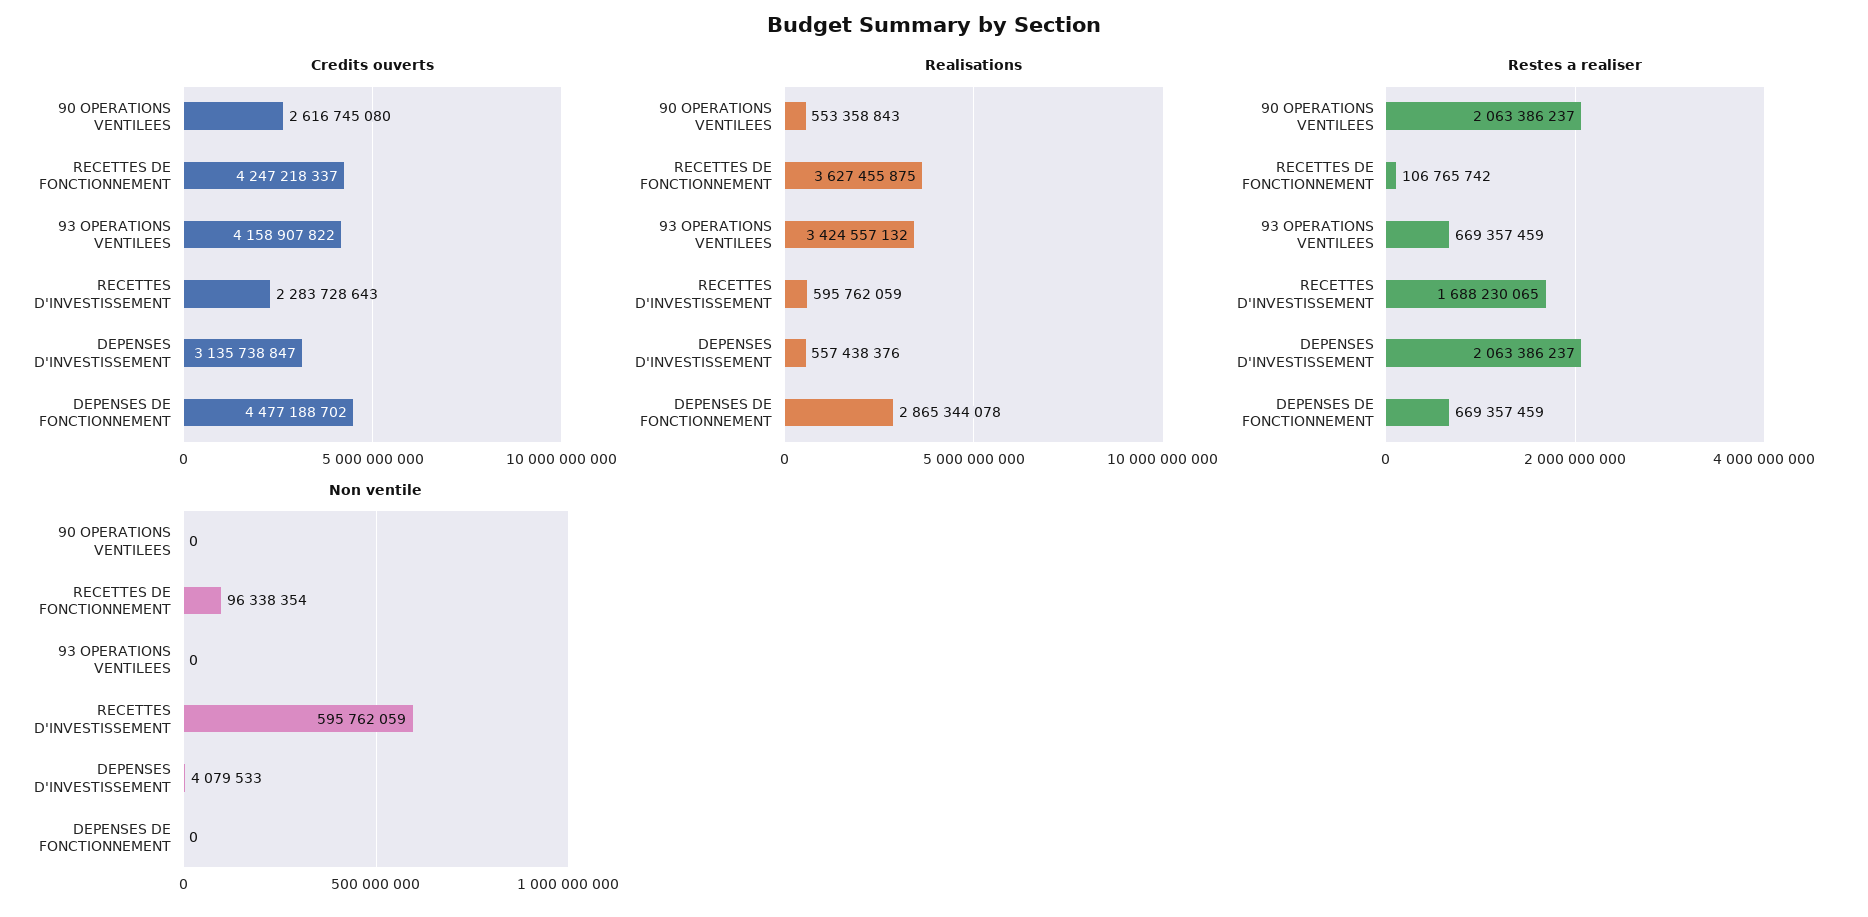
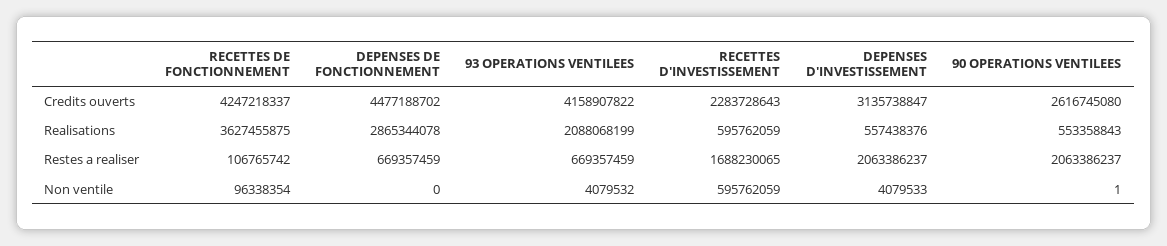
  {
    "Credits ouverts": {
      "90 OPERATIONS VENTILEES": 2616745080,
      "RECETTES DE FONCTIONNEMENT": 4247218337,
      "93 OPERATIONS VENTILEES": 4158907822,
      "RECETTES D'INVESTISSEMENT": 2283728643,
      "DEPENSES D'INVESTISSEMENT": 3135738847,
      "DEPENSES DE FONCTIONNEMENT": 4477188702
    },
    "Realisations": {
      "90 OPERATIONS VENTILEES": 553358843,
      "RECETTES DE FONCTIONNEMENT": 3627455875,
-     "93 OPERATIONS VENTILEES": 3424557132,
+     "93 OPERATIONS VENTILEES": 2088068199,
      "RECETTES D'INVESTISSEMENT": 595762059,
      "DEPENSES D'INVESTISSEMENT": 557438376,
      "DEPENSES DE FONCTIONNEMENT": 2865344078
    },
    "Restes a realiser": {
      "90 OPERATIONS VENTILEES": 2063386237,
      "RECETTES DE FONCTIONNEMENT": 106765742,
      "93 OPERATIONS VENTILEES": 669357459,
      "RECETTES D'INVESTISSEMENT": 1688230065,
      "DEPENSES D'INVESTISSEMENT": 2063386237,
      "DEPENSES DE FONCTIONNEMENT": 669357459
    },
    "Non ventile": {
-     "90 OPERATIONS VENTILEES": 0,
+     "90 OPERATIONS VENTILEES": 1,
      "RECETTES DE FONCTIONNEMENT": 96338354,
-     "93 OPERATIONS VENTILEES": 0,
+     "93 OPERATIONS VENTILEES": 4079532,
      "RECETTES D'INVESTISSEMENT": 595762059,
      "DEPENSES D'INVESTISSEMENT": 4079533,
      "DEPENSES DE FONCTIONNEMENT": 0
    }
  }

